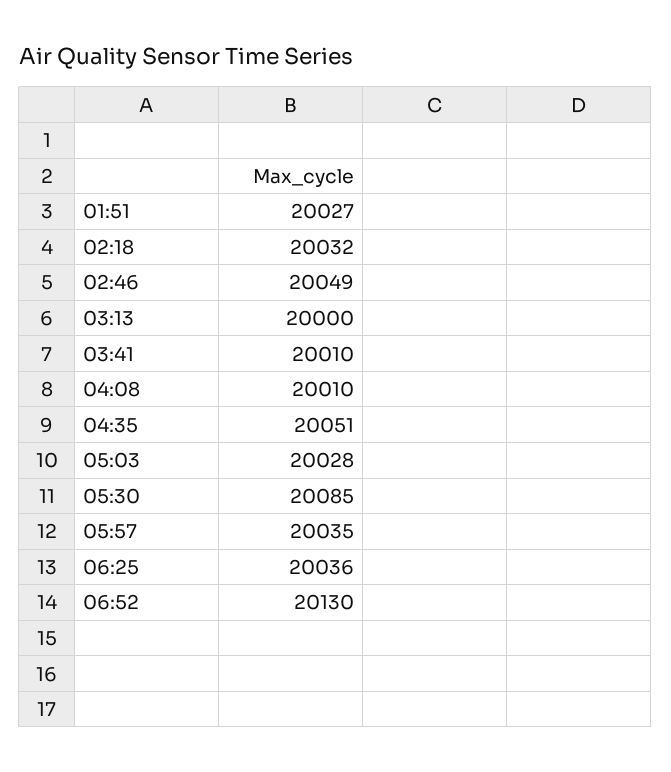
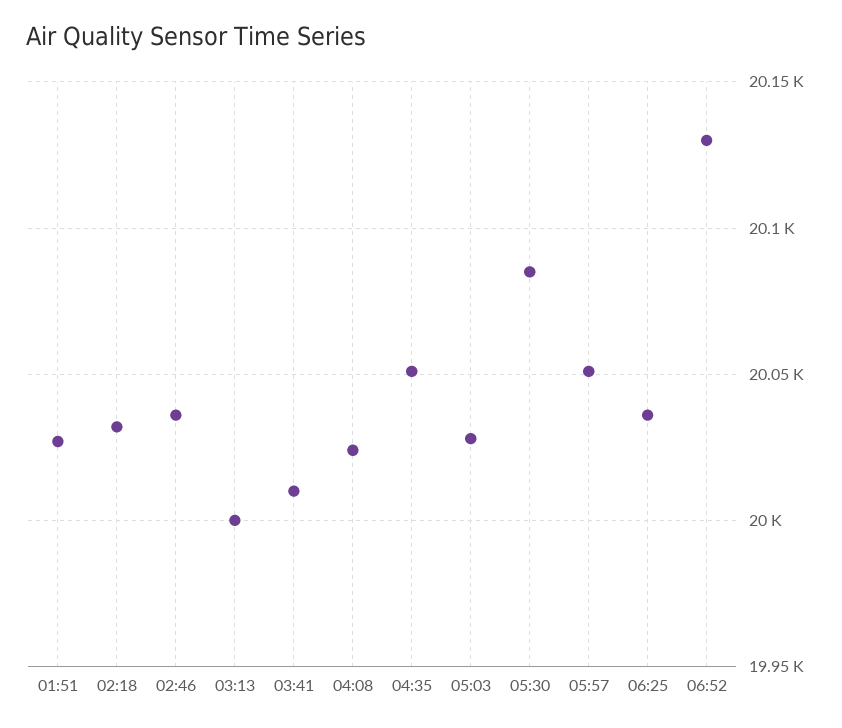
  {
    "01:51": 20027,
    "02:18": 20032,
-   "02:46": 20049,
+   "02:46": 20035,
    "03:13": 20000,
    "03:41": 20010,
-   "04:08": 20010,
+   "04:08": 20025,
    "04:35": 20051,
    "05:03": 20028,
    "05:30": 20085,
-   "05:57": 20035,
+   "05:57": 20050,
    "06:25": 20036,
    "06:52": 20130
  }

